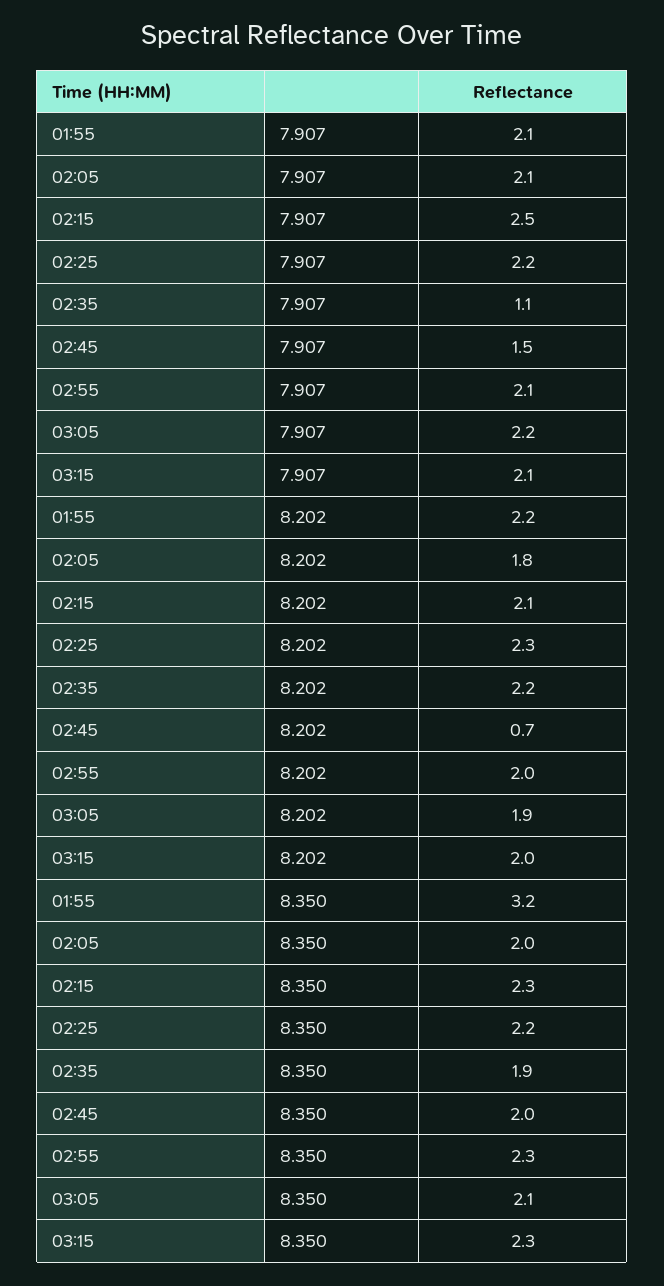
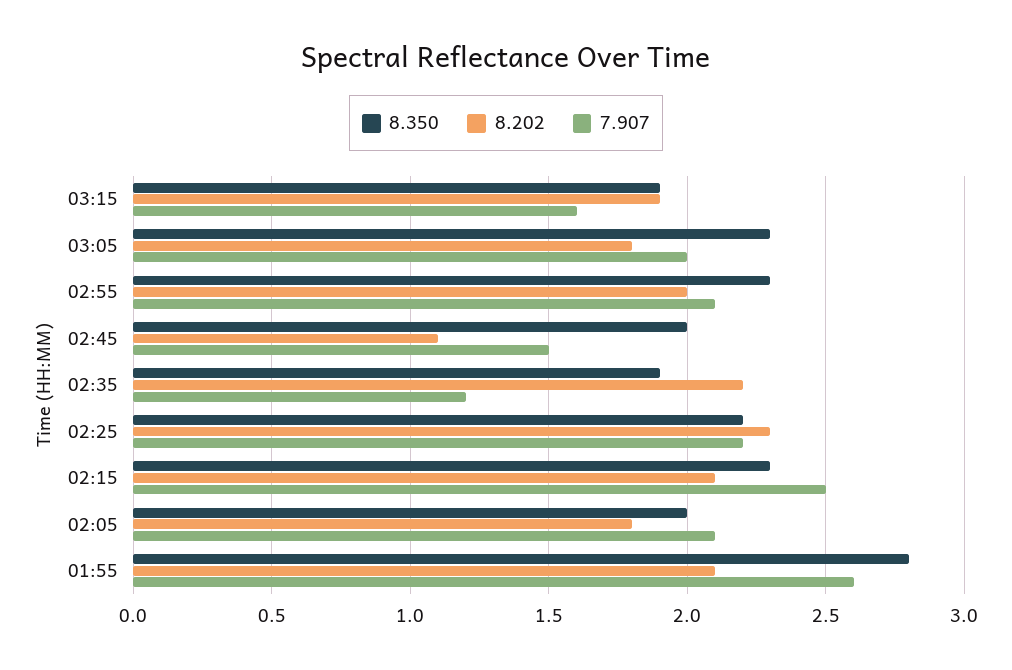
  {
    "7.907": {
-     "01:55": 2.1,
+     "01:55": 2.6,
      "02:05": 2.1,
      "02:15": 2.5,
      "02:25": 2.2,
-     "02:35": 1.1,
+     "02:35": 1.2,
      "02:45": 1.5,
      "02:55": 2.1,
-     "03:05": 2.2,
+     "03:05": 2,
-     "03:15": 2.1
+     "03:15": 1.6
    },
    "8.202": {
-     "01:55": 2.2,
+     "01:55": 2.1,
      "02:05": 1.8,
      "02:15": 2.1,
      "02:25": 2.3,
      "02:35": 2.2,
-     "02:45": 0.7,
+     "02:45": 1.1,
      "02:55": 2,
-     "03:05": 1.9,
+     "03:05": 1.8,
-     "03:15": 2
+     "03:15": 1.9
    },
    "8.350": {
-     "01:55": 3.2,
+     "01:55": 2.8,
      "02:05": 2,
      "02:15": 2.3,
      "02:25": 2.2,
      "02:35": 1.9,
      "02:45": 2,
      "02:55": 2.3,
-     "03:05": 2.1,
+     "03:05": 2.3,
-     "03:15": 2.3
+     "03:15": 1.9
    }
  }

